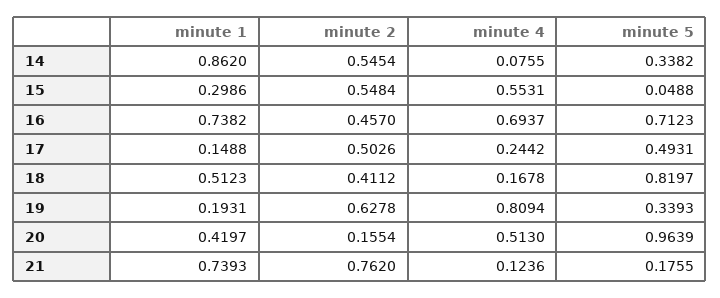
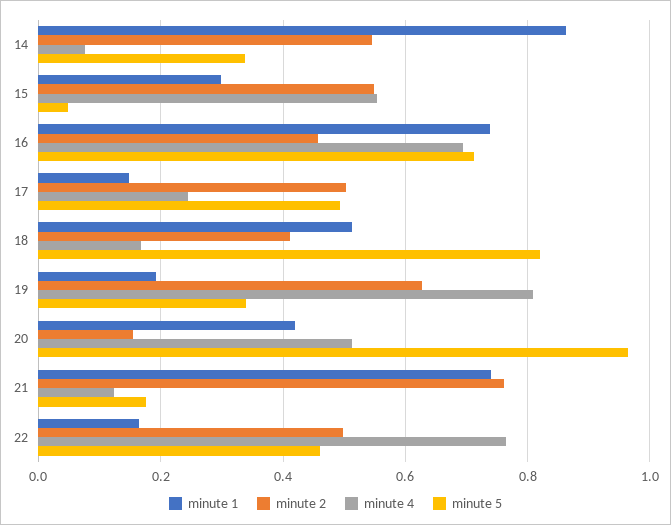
  {
    "minute 1": {
      "14": 0.862,
      "15": 0.2986,
      "16": 0.7382,
      "17": 0.1488,
      "18": 0.5123,
      "19": 0.1931,
      "20": 0.4197,
-     "21": 0.7393
+     "21": 0.7393,
+     "22": 0.16
    },
    "minute 2": {
      "14": 0.5454,
      "15": 0.5484,
      "16": 0.457,
      "17": 0.5026,
      "18": 0.4112,
      "19": 0.6278,
      "20": 0.1554,
-     "21": 0.762
+     "21": 0.762,
+     "22": 0.5
    },
    "minute 4": {
      "14": 0.0755,
      "15": 0.5531,
      "16": 0.6937,
      "17": 0.2442,
      "18": 0.1678,
      "19": 0.8094,
      "20": 0.513,
-     "21": 0.1236
+     "21": 0.1236,
+     "22": 0.76
    },
    "minute 5": {
      "14": 0.3382,
      "15": 0.0488,
      "16": 0.7123,
      "17": 0.4931,
      "18": 0.8197,
      "19": 0.3393,
      "20": 0.9639,
-     "21": 0.1755
+     "21": 0.1755,
+     "22": 0.46
    }
  }

